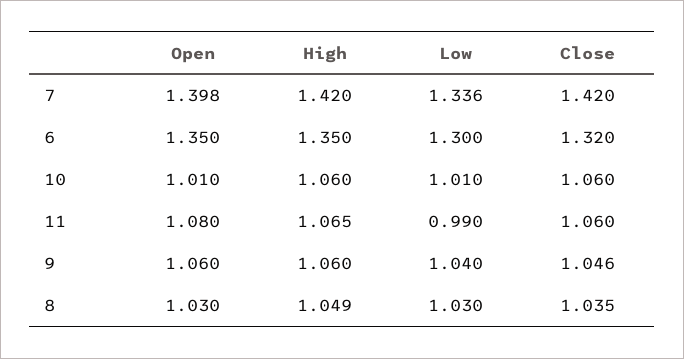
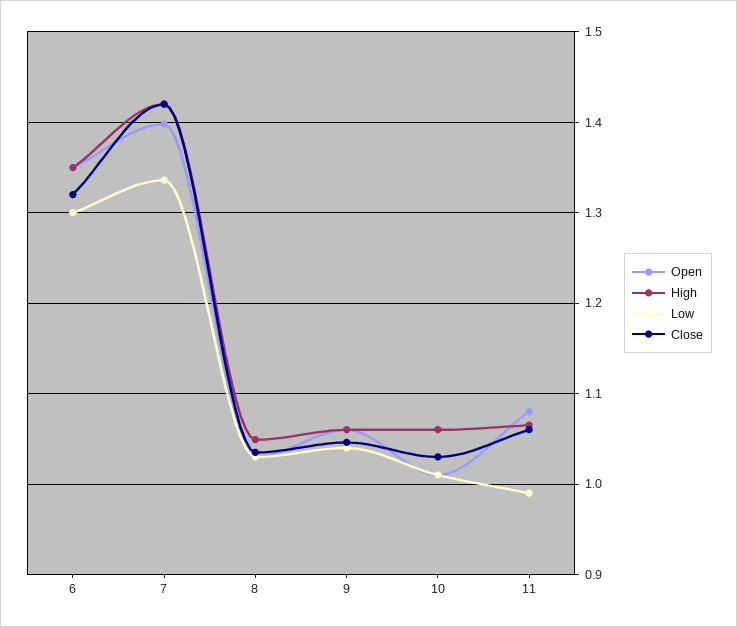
  {
    "Open": {
      "7": 1.398,
      "6": 1.35,
      "10": 1.01,
      "11": 1.08,
      "9": 1.06,
      "8": 1.03
    },
    "High": {
      "7": 1.42,
      "6": 1.35,
      "10": 1.06,
      "11": 1.065,
      "9": 1.06,
      "8": 1.049
    },
    "Low": {
      "7": 1.336,
      "6": 1.3,
      "10": 1.01,
      "11": 0.99,
      "9": 1.04,
      "8": 1.03
    },
    "Close": {
      "7": 1.42,
      "6": 1.32,
-     "10": 1.06,
+     "10": 1.03,
      "11": 1.06,
      "9": 1.046,
      "8": 1.035
    }
  }

